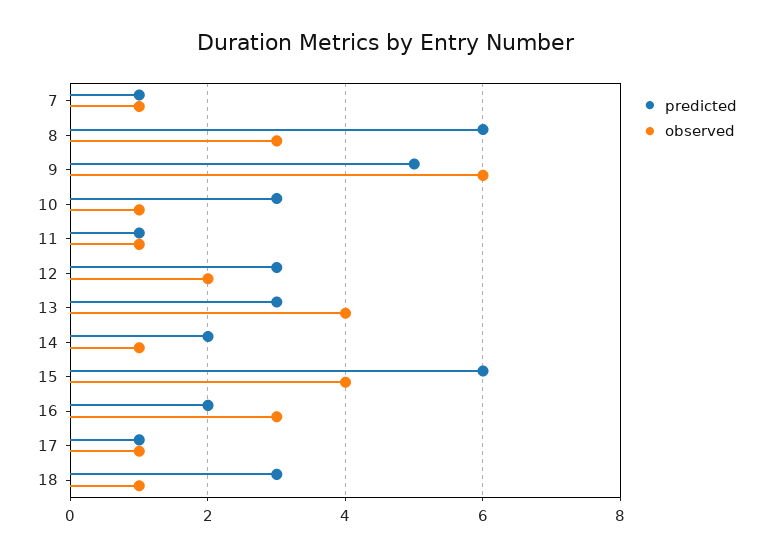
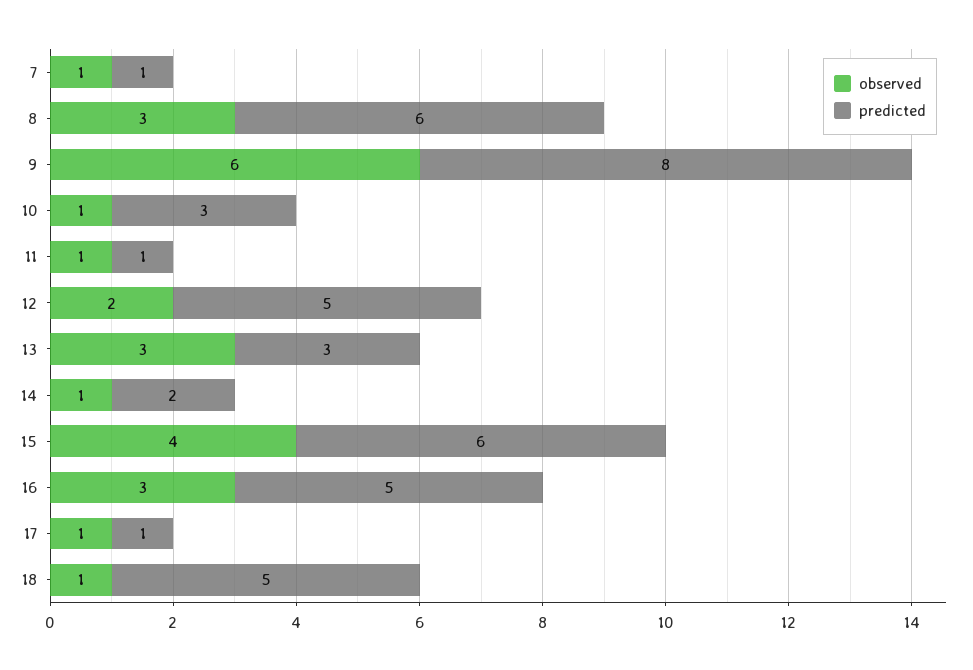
  {
    "predicted": {
      "7": 1,
      "8": 6,
-     "9": 5,
+     "9": 8,
      "10": 3,
      "11": 1,
-     "12": 3,
+     "12": 5,
      "13": 3,
      "14": 2,
      "15": 6,
-     "16": 2,
+     "16": 5,
      "17": 1,
-     "18": 3
+     "18": 5
    },
    "observed": {
      "7": 1,
      "8": 3,
      "9": 6,
      "10": 1,
      "11": 1,
      "12": 2,
-     "13": 4,
+     "13": 3,
      "14": 1,
      "15": 4,
      "16": 3,
      "17": 1,
      "18": 1
    }
  }

